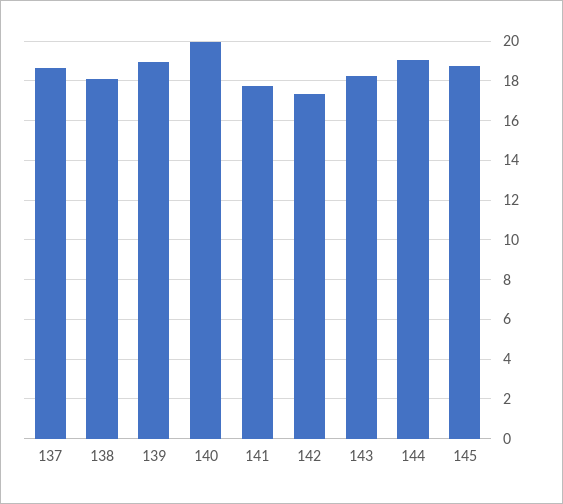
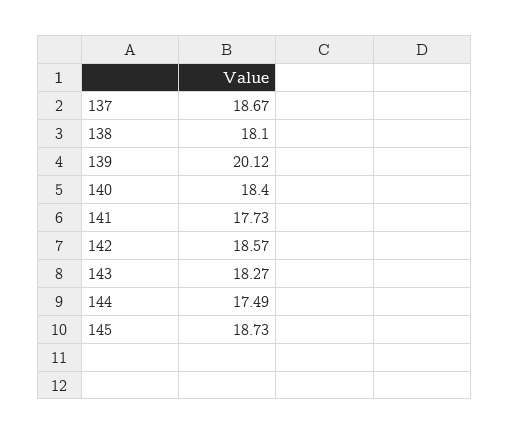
  {
    "137": 18.67,
    "138": 18.1,
-   "139": 19,
+   "139": 20.12,
-   "140": 20,
+   "140": 18.4,
    "141": 17.73,
-   "142": 17.5,
+   "142": 18.57,
    "143": 18.27,
-   "144": 19,
+   "144": 17.49,
    "145": 18.73
  }

